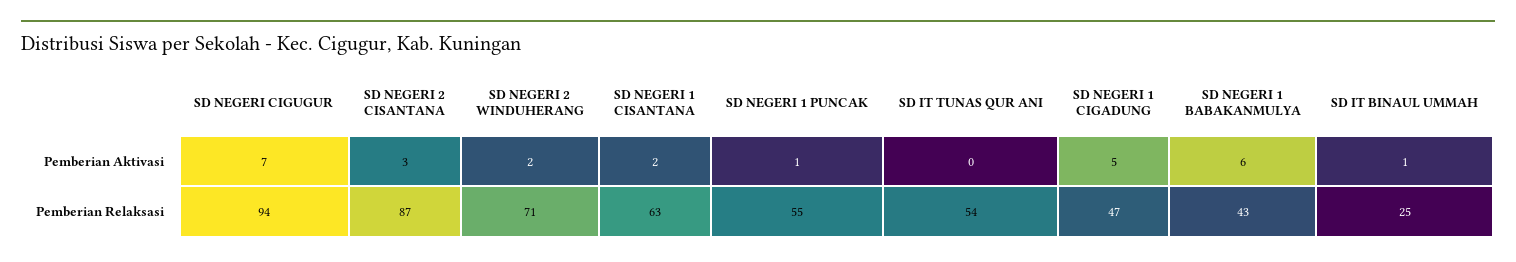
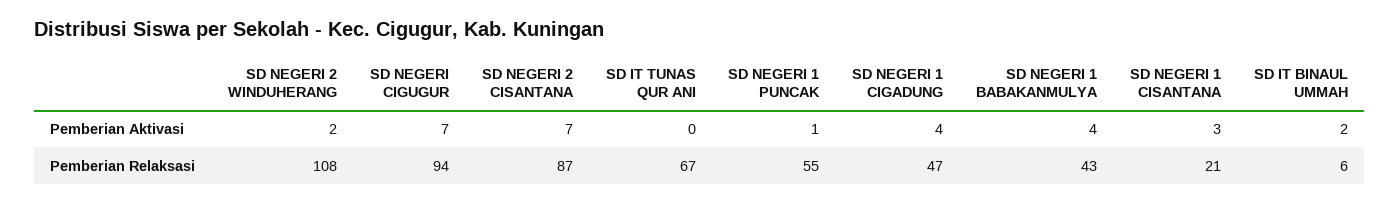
  {
    "SD NEGERI CIGUGUR": {
      "Pemberian Aktivasi": 7,
      "Pemberian Relaksasi": 94
    },
    "SD NEGERI 2 CISANTANA": {
-     "Pemberian Aktivasi": 3,
+     "Pemberian Aktivasi": 7,
      "Pemberian Relaksasi": 87
    },
    "SD NEGERI 2 WINDUHERANG": {
      "Pemberian Aktivasi": 2,
-     "Pemberian Relaksasi": 71
+     "Pemberian Relaksasi": 108
    },
    "SD NEGERI 1 CISANTANA": {
-     "Pemberian Aktivasi": 2,
+     "Pemberian Aktivasi": 3,
-     "Pemberian Relaksasi": 63
+     "Pemberian Relaksasi": 21
    },
    "SD NEGERI 1 PUNCAK": {
      "Pemberian Aktivasi": 1,
      "Pemberian Relaksasi": 55
    },
    "SD IT TUNAS QUR ANI": {
      "Pemberian Aktivasi": 0,
-     "Pemberian Relaksasi": 54
+     "Pemberian Relaksasi": 67
    },
    "SD NEGERI 1 CIGADUNG": {
-     "Pemberian Aktivasi": 5,
+     "Pemberian Aktivasi": 4,
      "Pemberian Relaksasi": 47
    },
    "SD NEGERI 1 BABAKANMULYA": {
-     "Pemberian Aktivasi": 6,
+     "Pemberian Aktivasi": 4,
      "Pemberian Relaksasi": 43
    },
    "SD IT BINAUL UMMAH": {
-     "Pemberian Aktivasi": 1,
+     "Pemberian Aktivasi": 2,
-     "Pemberian Relaksasi": 25
+     "Pemberian Relaksasi": 6
    }
  }

